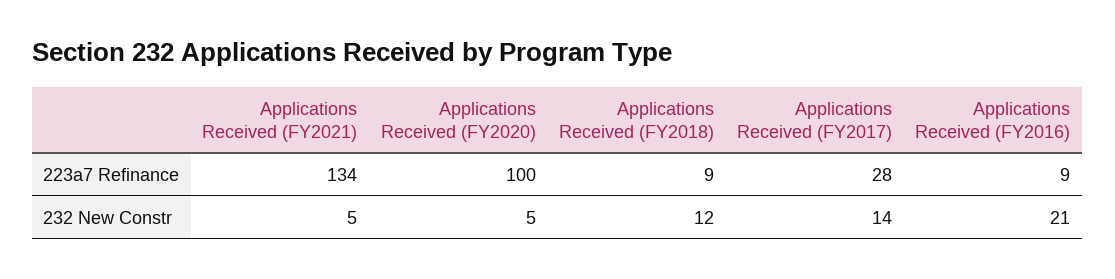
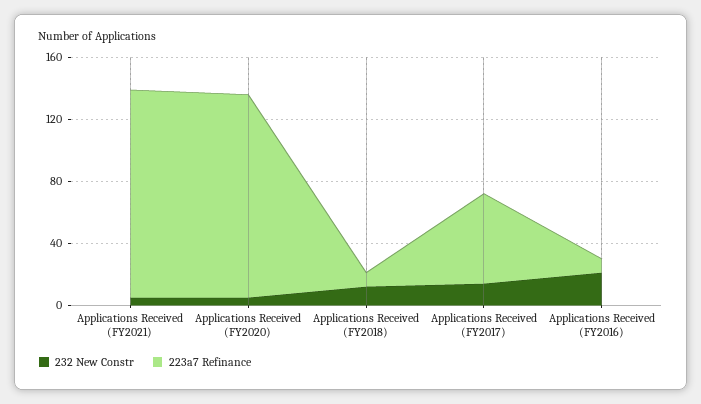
  {
    "223a7 Refinance": {
      "Applications Received (FY2021)": 134,
-     "Applications Received (FY2020)": 100,
+     "Applications Received (FY2020)": 130,
      "Applications Received (FY2018)": 9,
-     "Applications Received (FY2017)": 28,
+     "Applications Received (FY2017)": 60,
      "Applications Received (FY2016)": 9
    },
    "232 New Constr": {
      "Applications Received (FY2021)": 5,
      "Applications Received (FY2020)": 5,
      "Applications Received (FY2018)": 12,
      "Applications Received (FY2017)": 14,
      "Applications Received (FY2016)": 21
    }
  }

